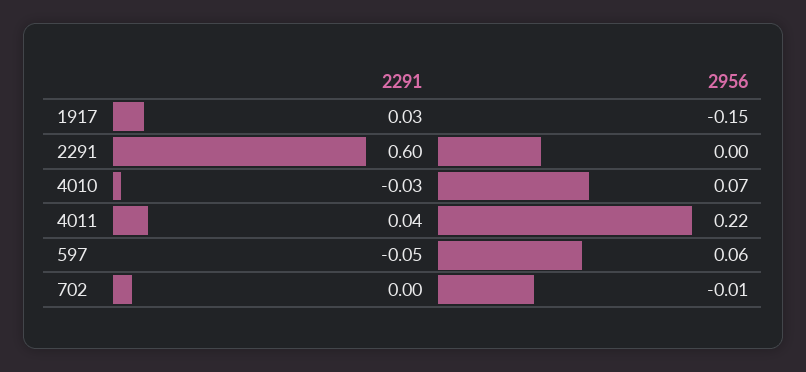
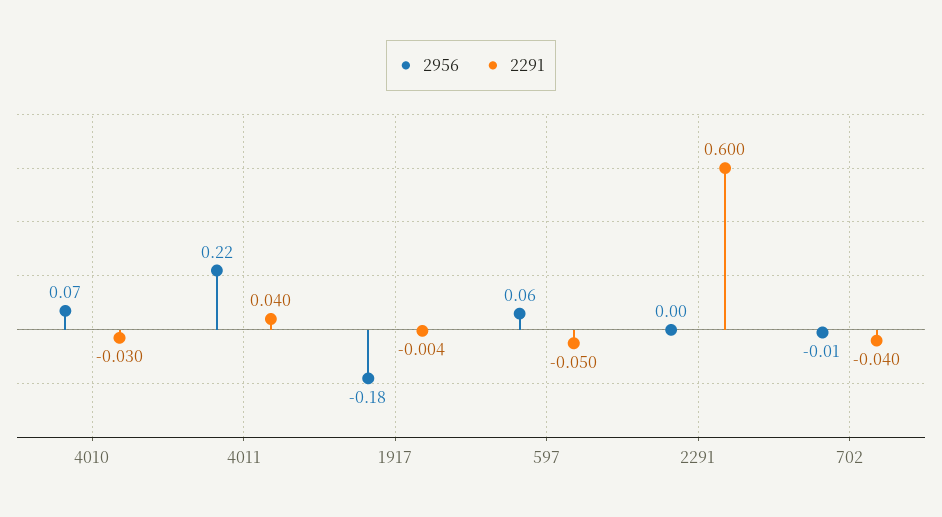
  {
    "2291": {
-     "1917": 0.03,
+     "1917": -0.004,
      "2291": 0.6,
      "4010": -0.03,
      "4011": 0.04,
      "597": -0.05,
-     "702": 0
+     "702": -0.04
    },
    "2956": {
-     "1917": -0.15,
+     "1917": -0.18,
      "2291": 0,
      "4010": 0.07,
      "4011": 0.22,
      "597": 0.06,
      "702": -0.01
    }
  }

